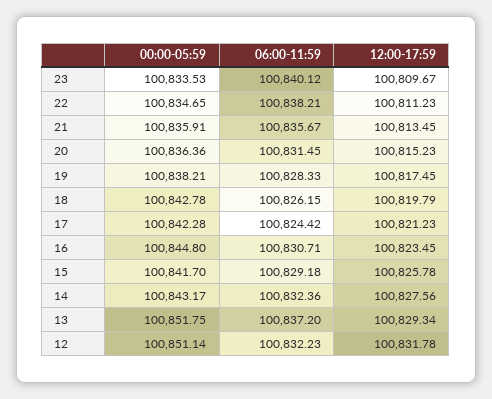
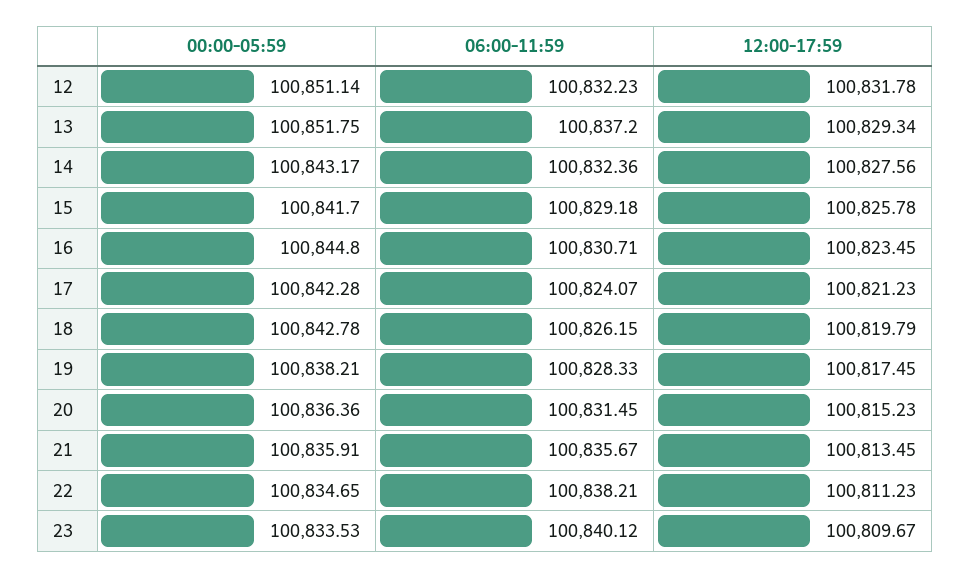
  {
    "00:00-05:59": {
      "23": 100833.53,
      "22": 100834.65,
      "21": 100835.91,
      "20": 100836.36,
      "19": 100838.21,
      "18": 100842.78,
      "17": 100842.28,
      "16": 100844.8,
      "15": 100841.7,
      "14": 100843.17,
      "13": 100851.75,
      "12": 100851.14
    },
    "06:00-11:59": {
      "23": 100840.12,
      "22": 100838.21,
      "21": 100835.67,
      "20": 100831.45,
      "19": 100828.33,
      "18": 100826.15,
-     "17": 100824.42,
+     "17": 100824.07,
      "16": 100830.71,
      "15": 100829.18,
      "14": 100832.36,
      "13": 100837.2,
      "12": 100832.23
    },
    "12:00-17:59": {
      "23": 100809.67,
      "22": 100811.23,
      "21": 100813.45,
      "20": 100815.23,
      "19": 100817.45,
      "18": 100819.79,
      "17": 100821.23,
      "16": 100823.45,
      "15": 100825.78,
      "14": 100827.56,
      "13": 100829.34,
      "12": 100831.78
    }
  }

